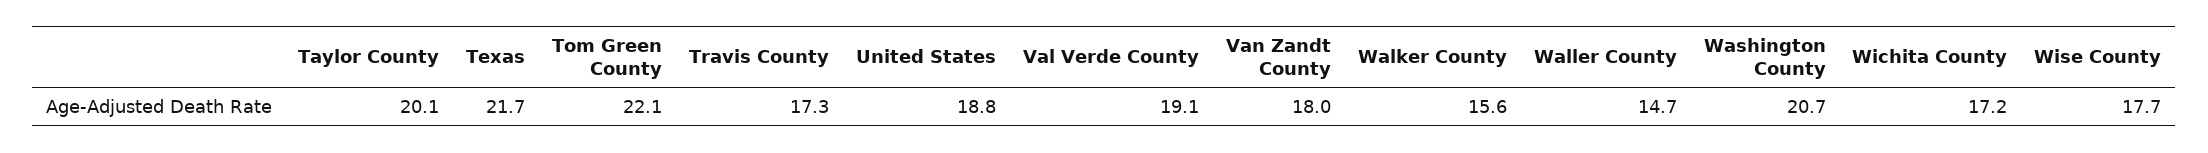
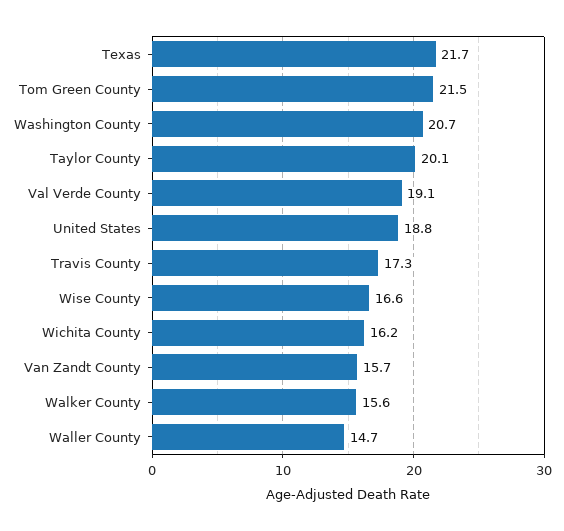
  {
    "Taylor County": 20.1,
    "Texas": 21.7,
-   "Tom Green County": 22.1,
+   "Tom Green County": 21.5,
    "Travis County": 17.3,
    "United States": 18.8,
    "Val Verde County": 19.1,
-   "Van Zandt County": 18,
+   "Van Zandt County": 15.7,
    "Walker County": 15.6,
    "Waller County": 14.7,
    "Washington County": 20.7,
-   "Wichita County": 17.2,
+   "Wichita County": 16.2,
-   "Wise County": 17.7
+   "Wise County": 16.6
  }

